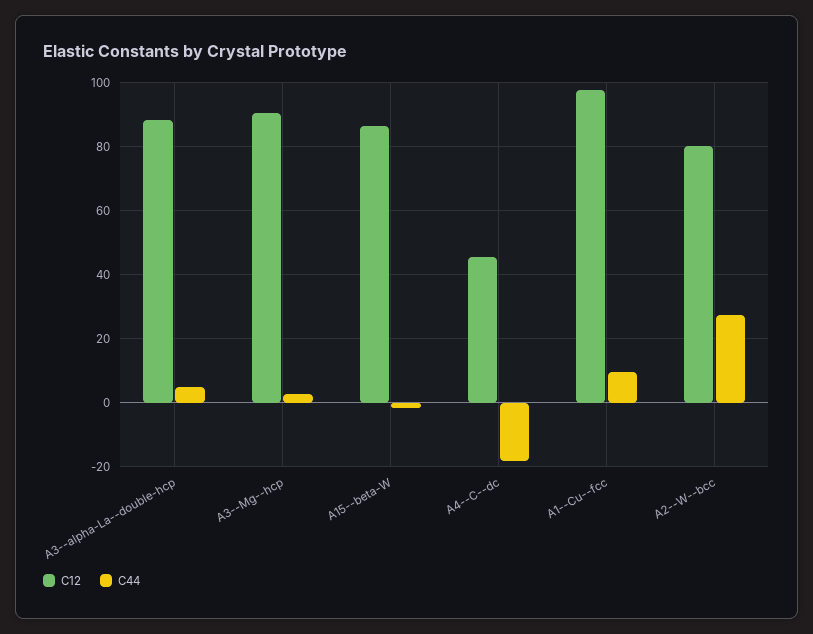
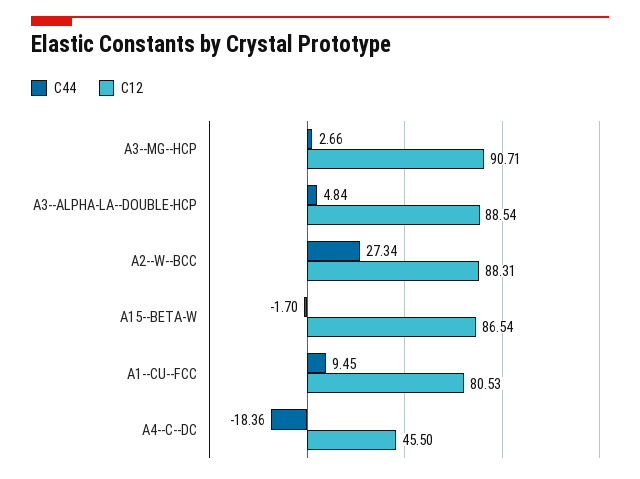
  {
    "C12": {
      "A3--alpha-La--double-hcp": 88.54,
      "A3--Mg--hcp": 90.71,
      "A15--beta-W": 86.54,
      "A4--C--dc": 45.5,
-     "A1--Cu--fcc": 98,
+     "A1--Cu--fcc": 80.53,
-     "A2--W--bcc": 80
+     "A2--W--bcc": 88.31
    },
    "C44": {
      "A3--alpha-La--double-hcp": 4.84,
      "A3--Mg--hcp": 2.66,
      "A15--beta-W": -1.7,
      "A4--C--dc": -18.36,
      "A1--Cu--fcc": 9.45,
      "A2--W--bcc": 27.34
    }
  }

